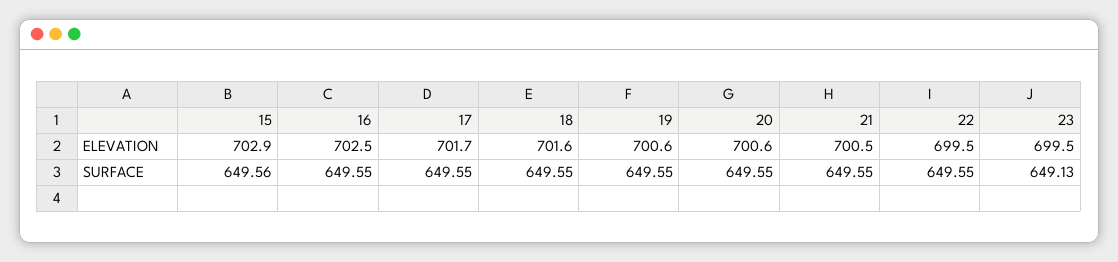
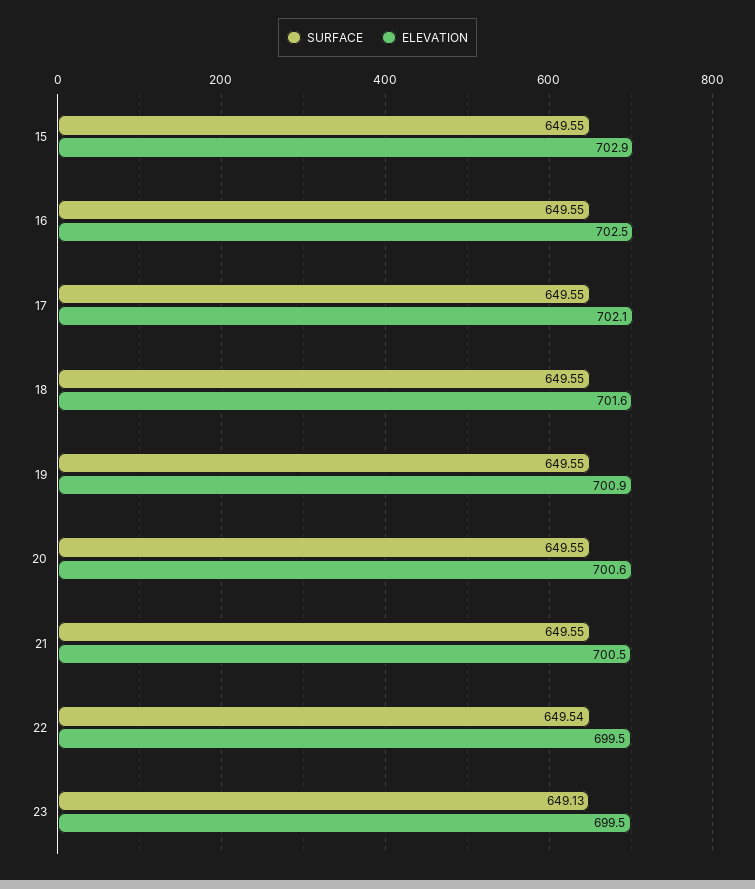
  {
    "ELEVATION": {
      "15": 702.9,
      "16": 702.5,
-     "17": 701.7,
+     "17": 702.1,
      "18": 701.6,
-     "19": 700.6,
+     "19": 700.9,
      "20": 700.6,
      "21": 700.5,
      "22": 699.5,
      "23": 699.5
    },
    "SURFACE": {
-     "15": 649.56,
+     "15": 649.55,
      "16": 649.55,
      "17": 649.55,
      "18": 649.55,
      "19": 649.55,
      "20": 649.55,
      "21": 649.55,
-     "22": 649.55,
+     "22": 649.54,
      "23": 649.13
    }
  }

